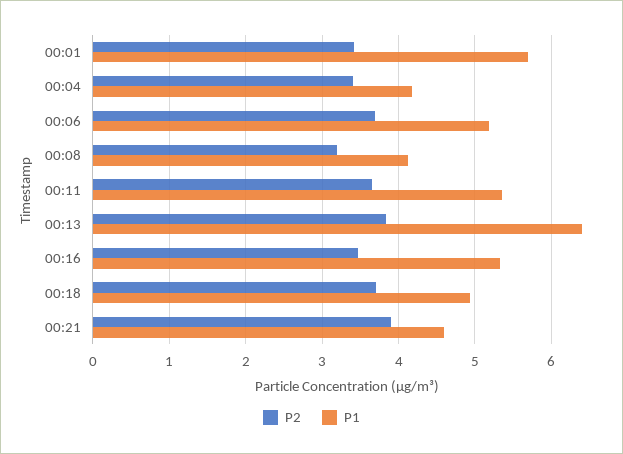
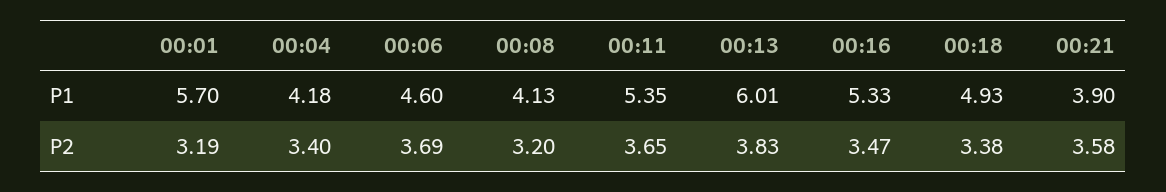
  {
    "P2": {
-     "00:01": 3.4,
+     "00:01": 3.19,
      "00:04": 3.4,
      "00:06": 3.69,
      "00:08": 3.2,
      "00:11": 3.65,
      "00:13": 3.83,
      "00:16": 3.47,
-     "00:18": 3.7,
+     "00:18": 3.38,
-     "00:21": 3.9
+     "00:21": 3.58
    },
    "P1": {
      "00:01": 5.7,
      "00:04": 4.18,
-     "00:06": 5.2,
+     "00:06": 4.6,
      "00:08": 4.13,
      "00:11": 5.35,
-     "00:13": 6.4,
+     "00:13": 6.01,
      "00:16": 5.33,
      "00:18": 4.93,
-     "00:21": 4.6
+     "00:21": 3.9
    }
  }

